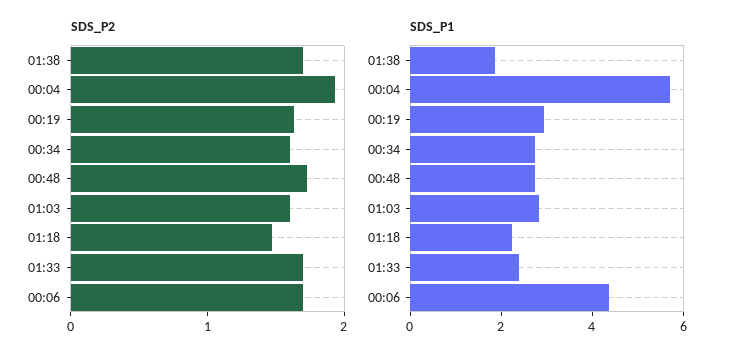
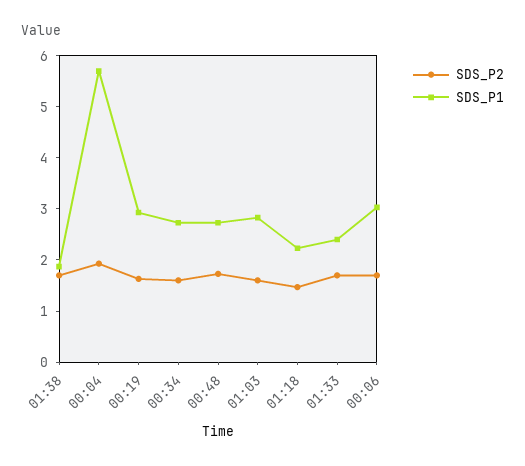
  {
    "SDS_P2": {
      "01:38": 1.8,
      "00:04": 2,
      "00:19": 1.6,
      "00:34": 1.6,
      "00:48": 1.8,
      "01:03": 1.6,
      "01:18": 1.4,
      "01:33": 1.8,
      "00:06": 1.8
    },
    "SDS_P1": {
      "01:38": 1.8,
      "00:04": 5.8,
      "00:19": 3,
      "00:34": 2.8,
      "00:48": 2.8,
      "01:03": 2.8,
      "01:18": 2.2,
      "01:33": 2.4,
-     "00:06": 4.5
+     "00:06": 3
    }
  }

